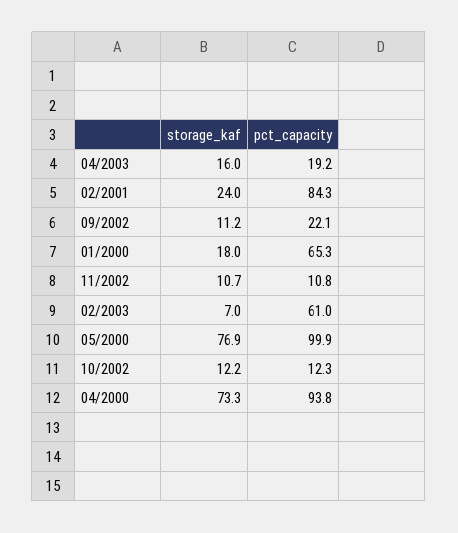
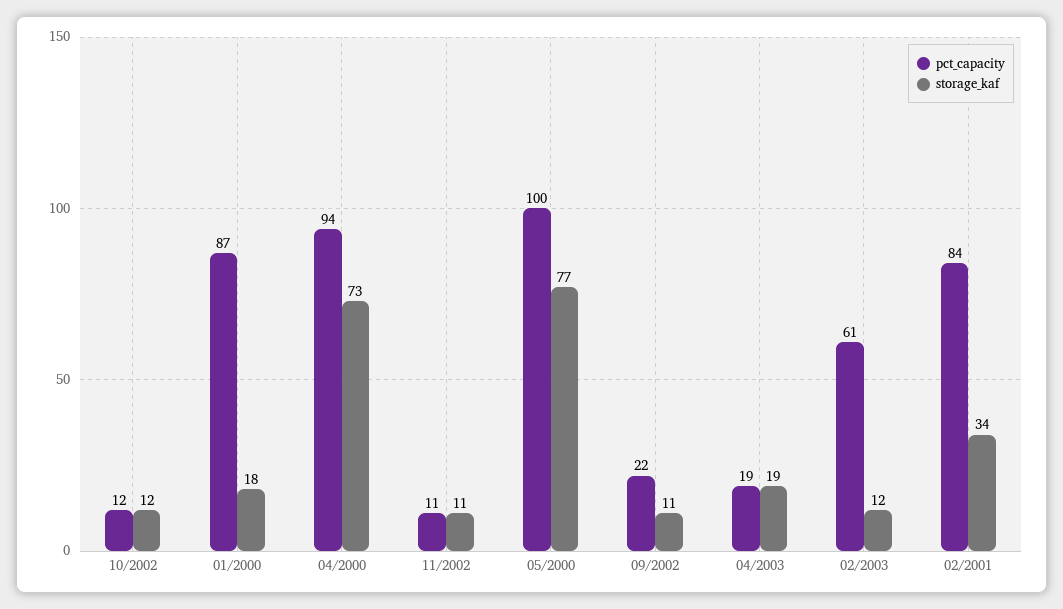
  {
    "storage_kaf": {
-     "04/2003": 16,
+     "04/2003": 19,
-     "02/2001": 24,
+     "02/2001": 34,
      "09/2002": 11.2,
      "01/2000": 18,
      "11/2002": 10.7,
-     "02/2003": 7,
+     "02/2003": 12,
      "05/2000": 76.9,
      "10/2002": 12.2,
      "04/2000": 73.3
    },
    "pct_capacity": {
      "04/2003": 19.2,
      "02/2001": 84.3,
      "09/2002": 22.1,
-     "01/2000": 65.3,
+     "01/2000": 87,
      "11/2002": 10.8,
      "02/2003": 61,
      "05/2000": 99.9,
      "10/2002": 12.3,
      "04/2000": 93.8
    }
  }

